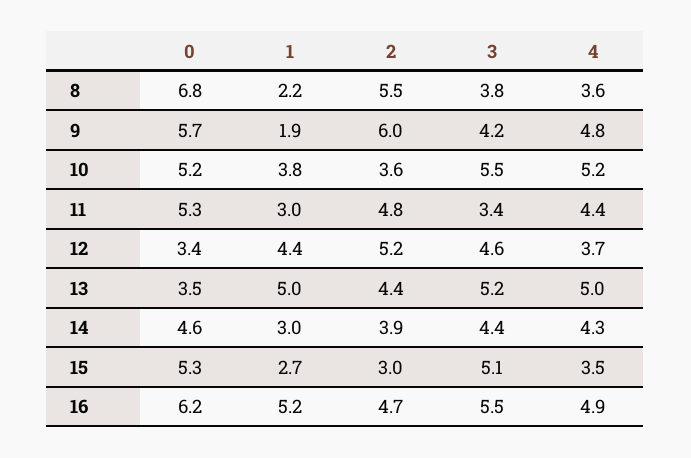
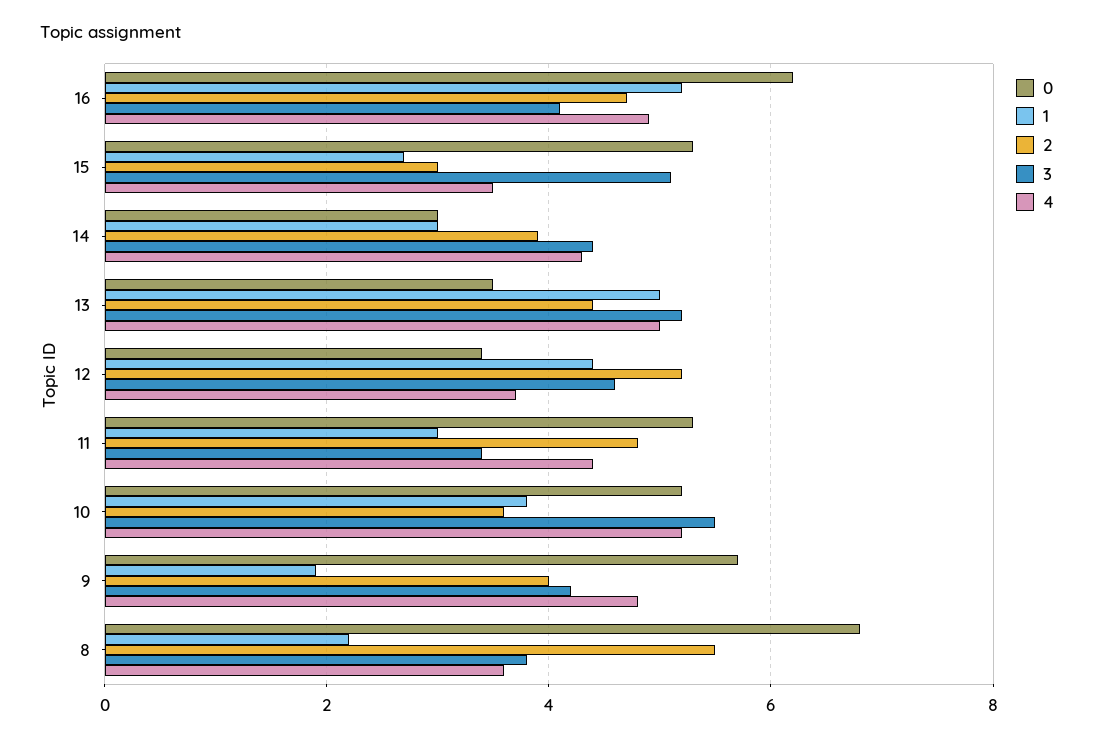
  {
    "0": {
      "8": 6.8,
      "9": 5.7,
      "10": 5.2,
      "11": 5.3,
      "12": 3.4,
      "13": 3.5,
-     "14": 4.6,
+     "14": 3,
      "15": 5.3,
      "16": 6.2
    },
    "1": {
      "8": 2.2,
      "9": 1.9,
      "10": 3.8,
      "11": 3,
      "12": 4.4,
      "13": 5,
      "14": 3,
      "15": 2.7,
      "16": 5.2
    },
    "2": {
      "8": 5.5,
-     "9": 6,
+     "9": 4,
      "10": 3.6,
      "11": 4.8,
      "12": 5.2,
      "13": 4.4,
      "14": 3.9,
      "15": 3,
      "16": 4.7
    },
    "3": {
      "8": 3.8,
      "9": 4.2,
      "10": 5.5,
      "11": 3.4,
      "12": 4.6,
      "13": 5.2,
      "14": 4.4,
      "15": 5.1,
-     "16": 5.5
+     "16": 4
    },
    "4": {
      "8": 3.6,
      "9": 4.8,
      "10": 5.2,
      "11": 4.4,
      "12": 3.7,
      "13": 5,
      "14": 4.3,
      "15": 3.5,
      "16": 4.9
    }
  }

